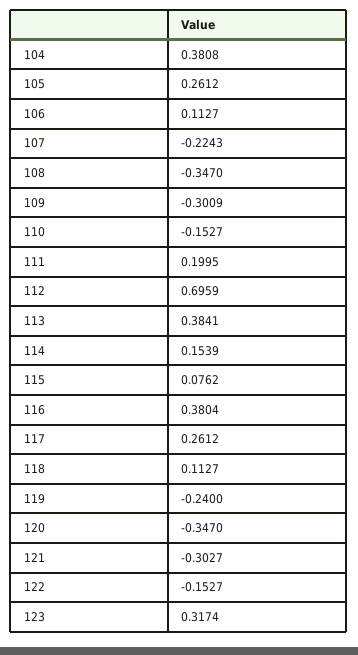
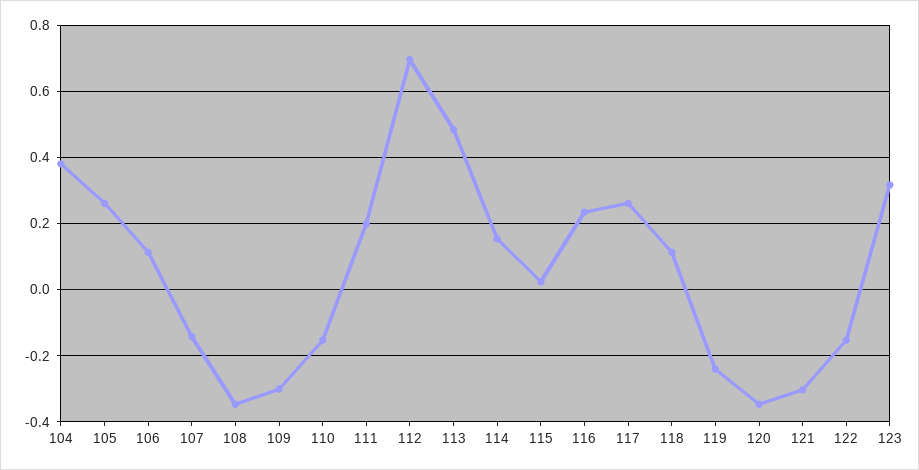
  {
    "104": 0.3808,
    "105": 0.2612,
    "106": 0.1127,
-   "107": -0.2243,
+   "107": -0.14,
    "108": -0.347,
    "109": -0.3009,
    "110": -0.1527,
    "111": 0.1995,
    "112": 0.6959,
-   "113": 0.3841,
+   "113": 0.48,
    "114": 0.1539,
-   "115": 0.0762,
+   "115": 0.02,
-   "116": 0.3804,
+   "116": 0.24,
    "117": 0.2612,
    "118": 0.1127,
    "119": -0.24,
    "120": -0.347,
    "121": -0.3027,
    "122": -0.1527,
    "123": 0.3174
  }

